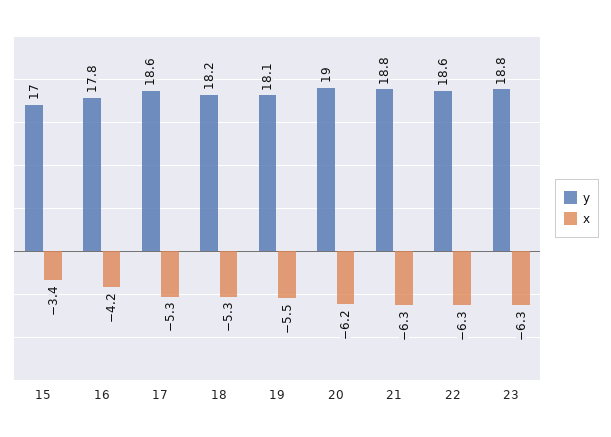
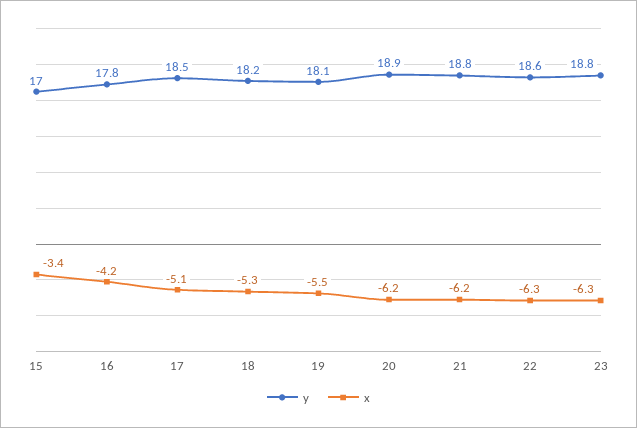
  {
    "y": {
      "15": 17,
      "16": 17.8,
-     "17": 18.6,
+     "17": 18.5,
      "18": 18.2,
      "19": 18.1,
-     "20": 19,
+     "20": 18.9,
      "21": 18.8,
      "22": 18.6,
      "23": 18.8
    },
    "x": {
      "15": -3.4,
      "16": -4.2,
-     "17": -5.3,
+     "17": -5.1,
      "18": -5.3,
      "19": -5.5,
      "20": -6.2,
-     "21": -6.3,
+     "21": -6.2,
      "22": -6.3,
      "23": -6.3
    }
  }

